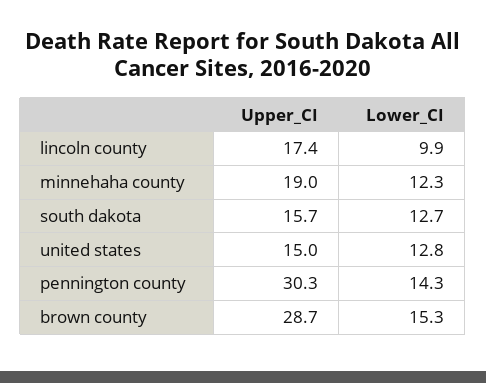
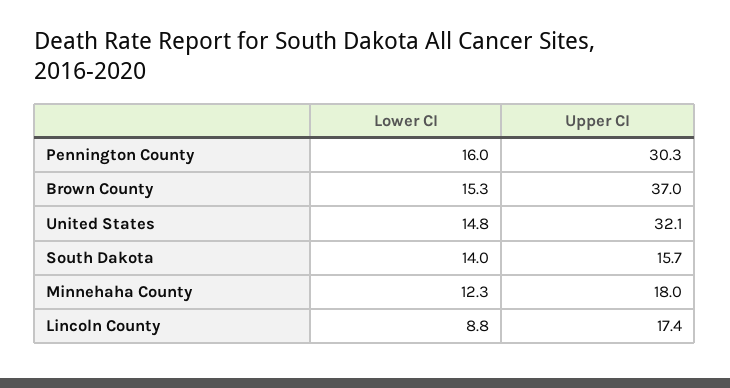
  {
    "Upper_CI": {
      "lincoln county": 17.4,
-     "minnehaha county": 19,
+     "minnehaha county": 18,
      "south dakota": 15.7,
-     "united states": 15,
+     "united states": 32.1,
      "pennington county": 30.3,
-     "brown county": 28.7
+     "brown county": 37
    },
    "Lower_CI": {
-     "lincoln county": 9.9,
+     "lincoln county": 8.8,
      "minnehaha county": 12.3,
-     "south dakota": 12.7,
+     "south dakota": 14,
-     "united states": 12.8,
+     "united states": 14.8,
-     "pennington county": 14.3,
+     "pennington county": 16,
      "brown county": 15.3
    }
  }

